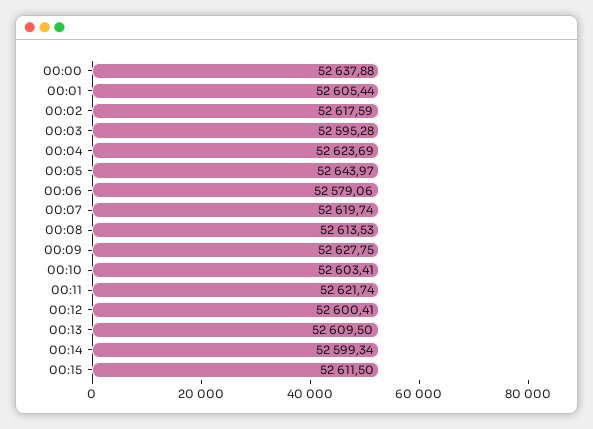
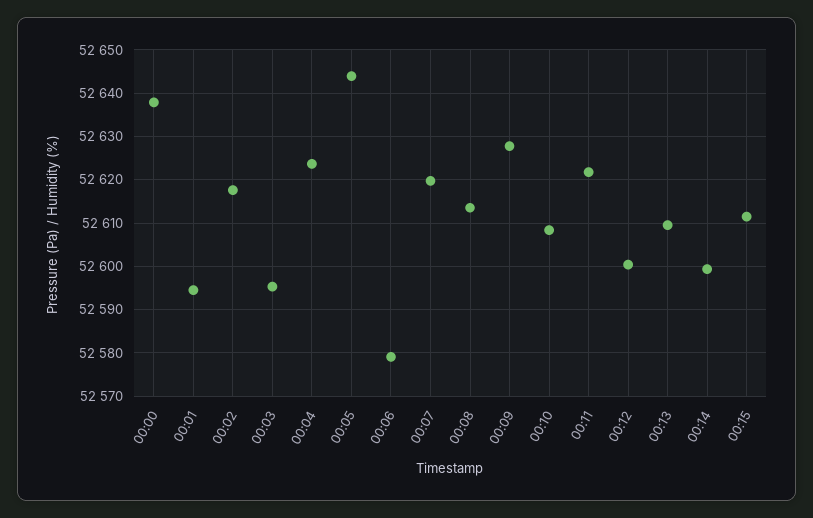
  {
    "00:00": 52637.88,
-   "00:01": 52605.44,
+   "00:01": 52594,
    "00:02": 52617.59,
    "00:03": 52595.28,
    "00:04": 52623.69,
    "00:05": 52643.97,
    "00:06": 52579.06,
    "00:07": 52619.74,
    "00:08": 52613.53,
    "00:09": 52627.75,
-   "00:10": 52603.41,
+   "00:10": 52608,
    "00:11": 52621.74,
    "00:12": 52600.41,
    "00:13": 52609.5,
    "00:14": 52599.34,
    "00:15": 52611.5
  }

